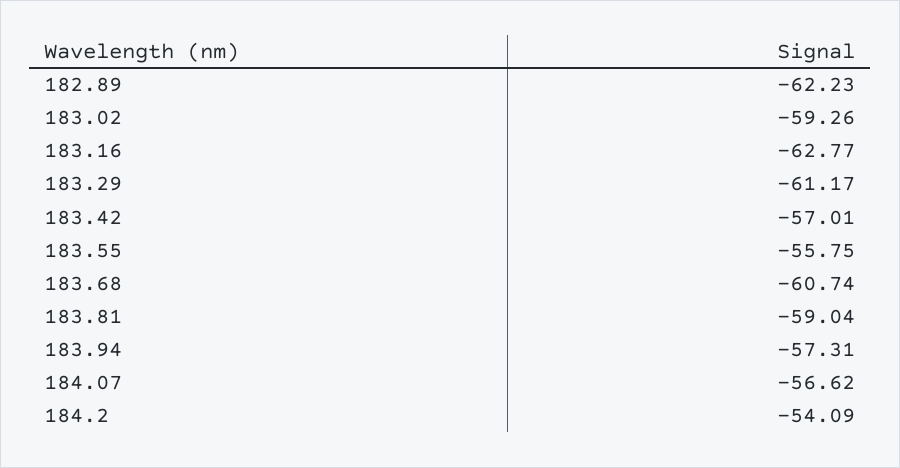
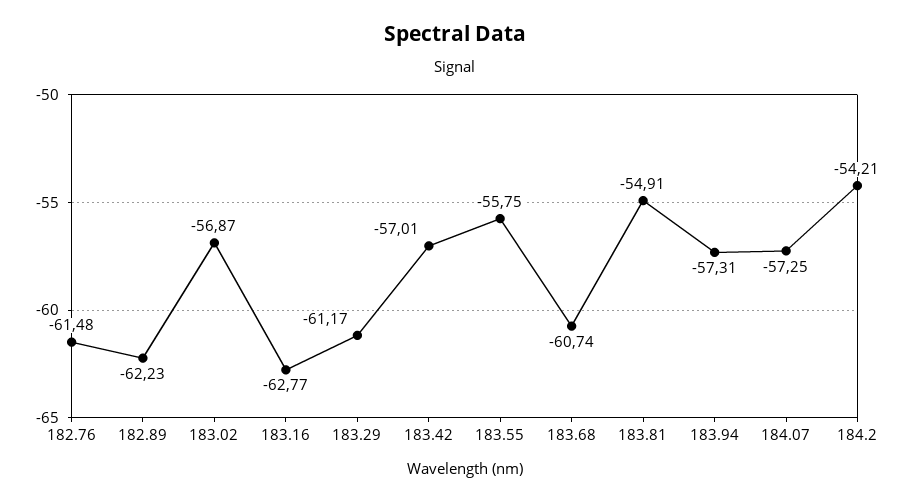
  {
    "182.89": -62.23,
-   "183.02": -59.26,
+   "183.02": -56.87,
    "183.16": -62.77,
    "183.29": -61.17,
    "183.42": -57.01,
    "183.55": -55.75,
    "183.68": -60.74,
-   "183.81": -59.04,
+   "183.81": -54.91,
    "183.94": -57.31,
-   "184.07": -56.62,
+   "184.07": -57.25,
-   "184.2": -54.09
+   "184.2": -54.21,
+   "182.76": -61.48
  }

